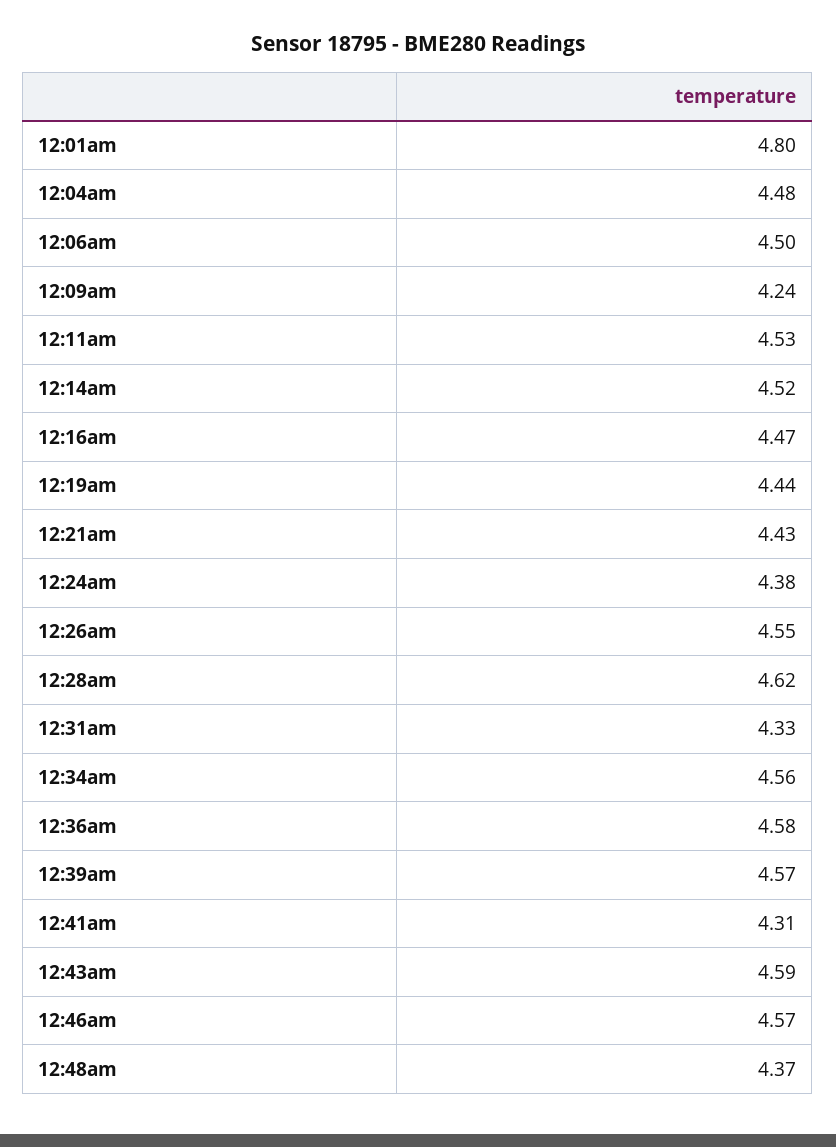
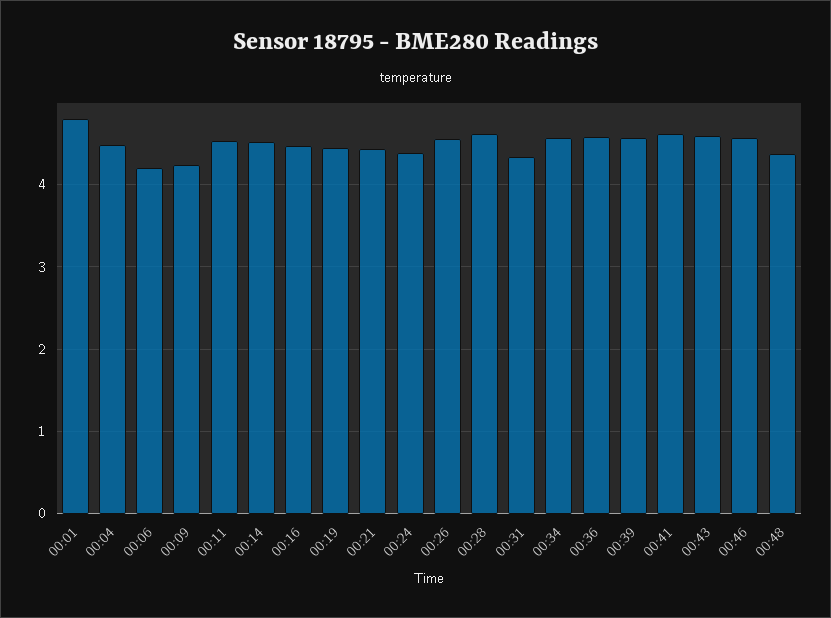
  {
    "12:01am": 4.8,
    "12:04am": 4.48,
-   "12:06am": 4.5,
+   "12:06am": 4.2,
    "12:09am": 4.24,
    "12:11am": 4.53,
    "12:14am": 4.52,
    "12:16am": 4.47,
    "12:19am": 4.44,
    "12:21am": 4.43,
    "12:24am": 4.38,
    "12:26am": 4.55,
    "12:28am": 4.62,
    "12:31am": 4.33,
    "12:34am": 4.56,
    "12:36am": 4.58,
    "12:39am": 4.57,
-   "12:41am": 4.31,
+   "12:41am": 4.6,
    "12:43am": 4.59,
    "12:46am": 4.57,
    "12:48am": 4.37
  }

